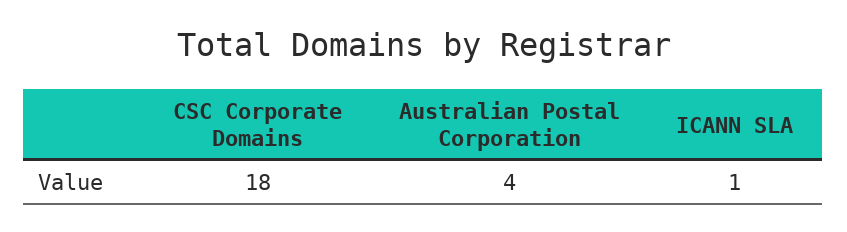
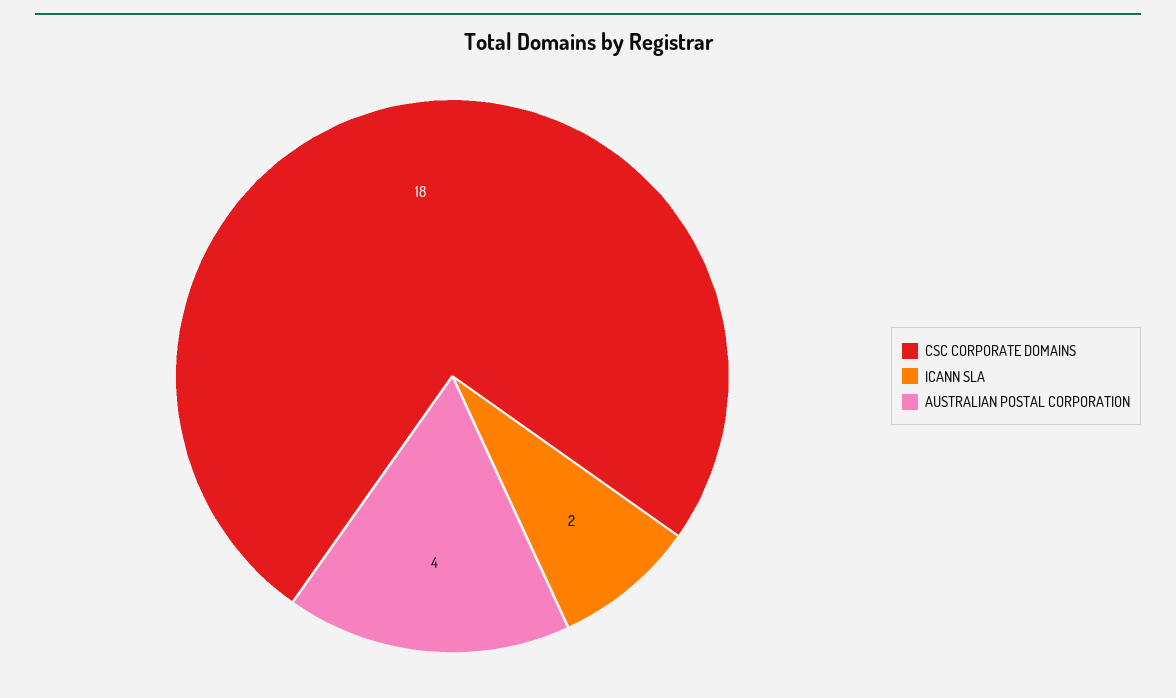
  {
    "CSC Corporate Domains": 18,
    "Australian Postal Corporation": 4,
-   "ICANN SLA": 1
+   "ICANN SLA": 2
  }

